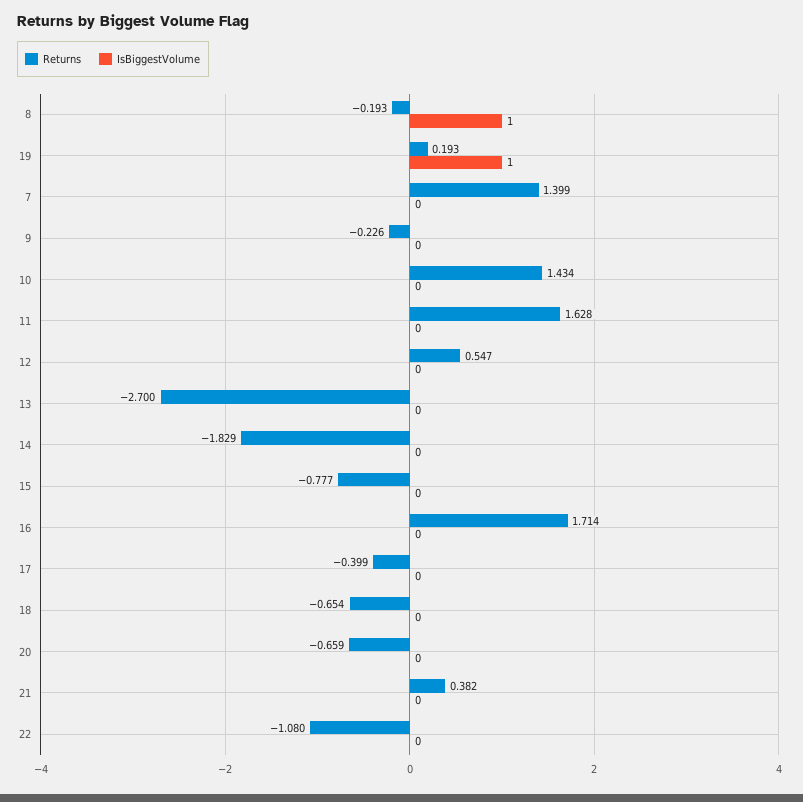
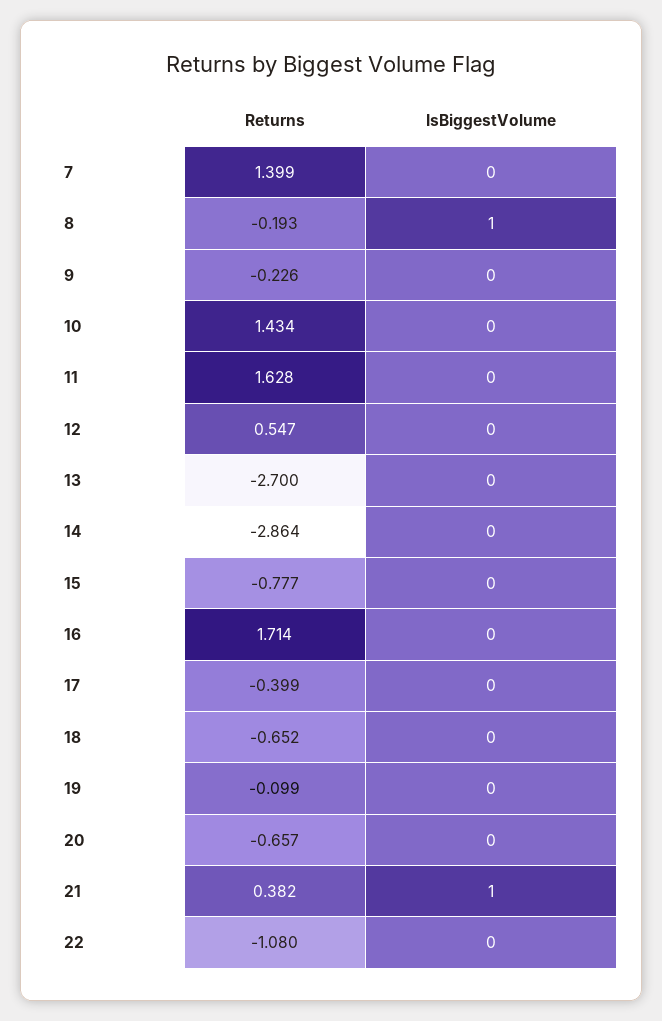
  {
    "Returns": {
      "8": -0.193,
-     "19": 0.193,
+     "19": -0.099,
      "7": 1.399,
      "9": -0.226,
      "10": 1.434,
      "11": 1.628,
      "12": 0.547,
      "13": -2.7,
-     "14": -1.829,
+     "14": -2.864,
      "15": -0.777,
      "16": 1.714,
      "17": -0.399,
-     "18": -0.654,
+     "18": -0.652,
-     "20": -0.659,
+     "20": -0.657,
      "21": 0.382,
      "22": -1.08
    },
    "IsBiggestVolume": {
      "8": 1,
-     "19": 1,
+     "19": 0,
      "7": 0,
      "9": 0,
      "10": 0,
      "11": 0,
      "12": 0,
      "13": 0,
      "14": 0,
      "15": 0,
      "16": 0,
      "17": 0,
      "18": 0,
      "20": 0,
-     "21": 0,
+     "21": 1,
      "22": 0
    }
  }

